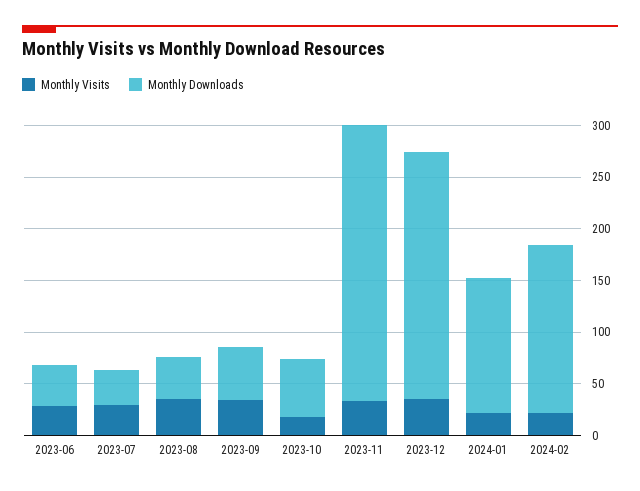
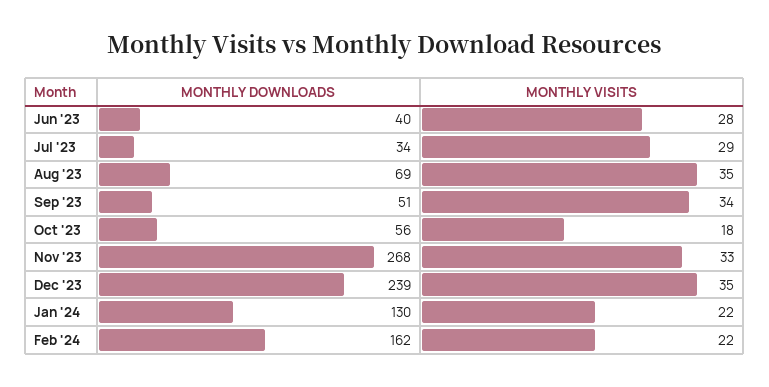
  {
    "Monthly Visits": {
      "2023-06": 28,
      "2023-07": 29,
      "2023-08": 35,
      "2023-09": 34,
      "2023-10": 18,
      "2023-11": 33,
      "2023-12": 35,
      "2024-01": 22,
      "2024-02": 22
    },
    "Monthly Downloads": {
      "2023-06": 40,
      "2023-07": 34,
-     "2023-08": 40,
+     "2023-08": 69,
      "2023-09": 51,
      "2023-10": 56,
      "2023-11": 268,
      "2023-12": 239,
      "2024-01": 130,
      "2024-02": 162
    }
  }

